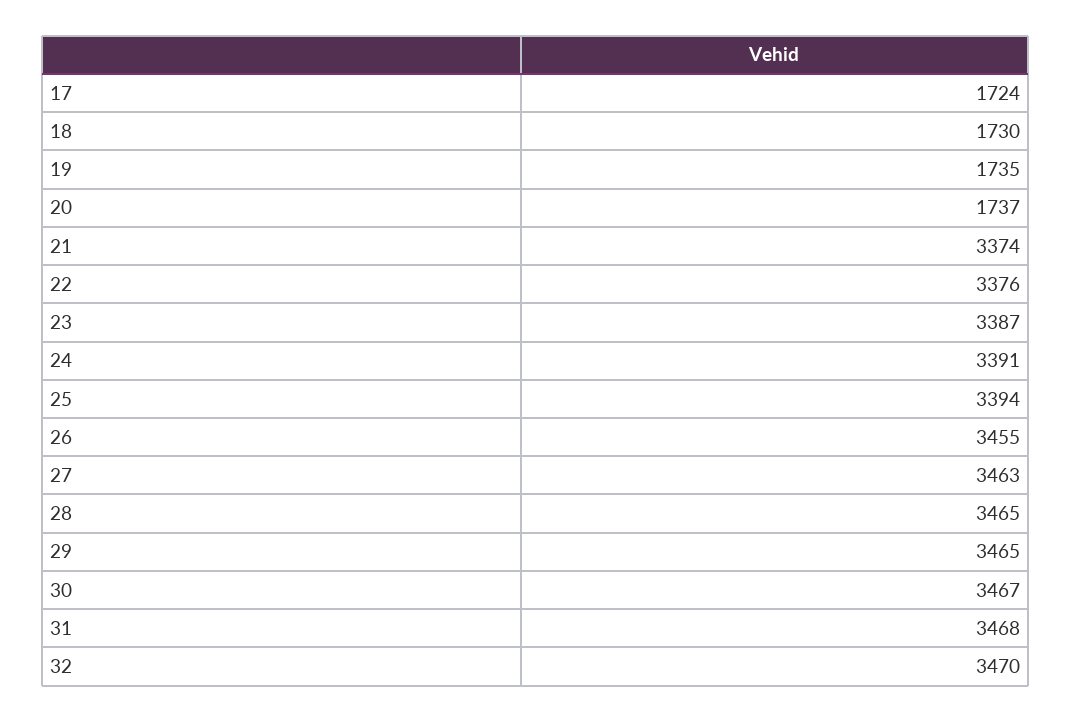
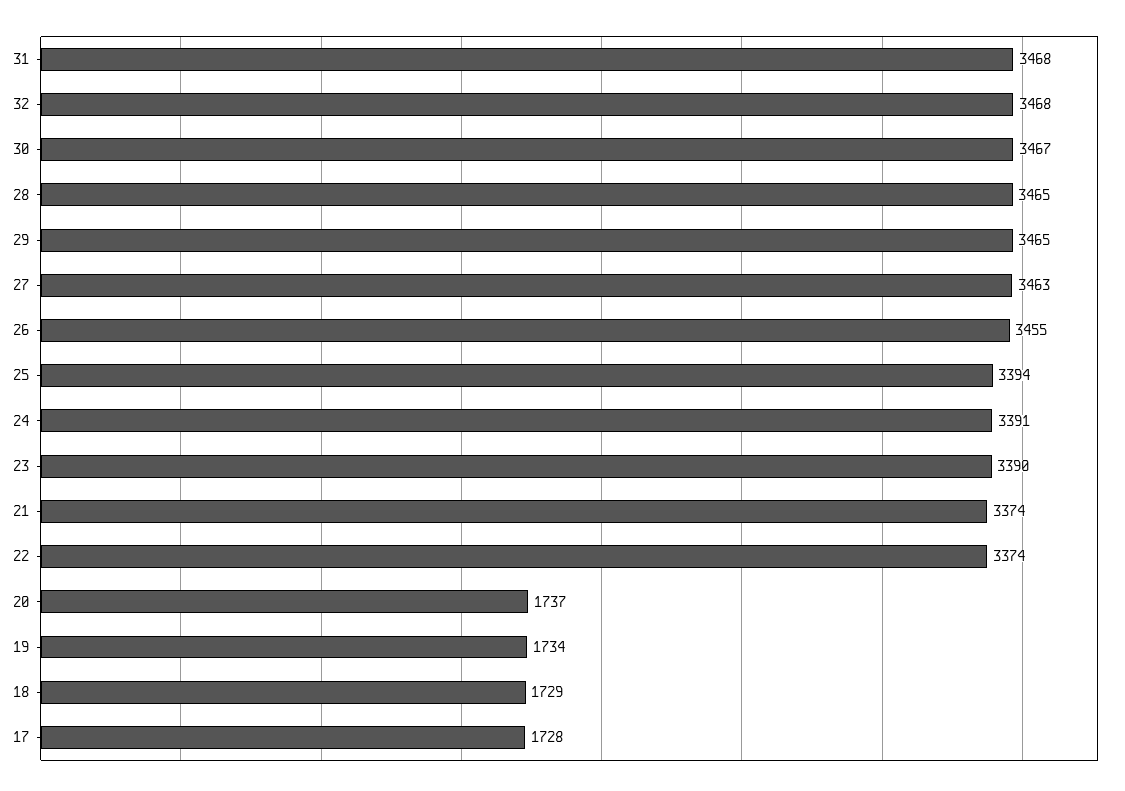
  {
-   "17": 1724,
+   "17": 1728,
-   "18": 1730,
+   "18": 1729,
-   "19": 1735,
+   "19": 1734,
    "20": 1737,
    "21": 3374,
-   "22": 3376,
+   "22": 3374,
-   "23": 3387,
+   "23": 3390,
    "24": 3391,
    "25": 3394,
    "26": 3455,
    "27": 3463,
    "28": 3465,
    "29": 3465,
    "30": 3467,
    "31": 3468,
-   "32": 3470
+   "32": 3468
  }

